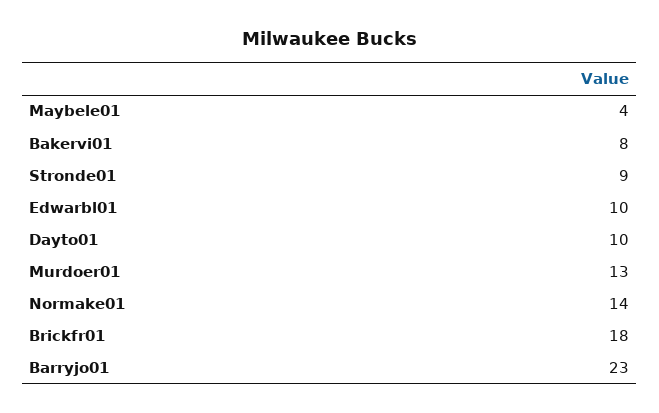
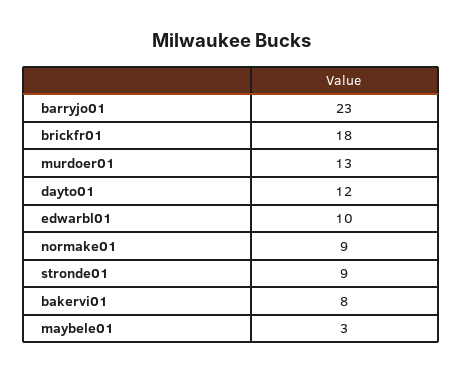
  {
-   "Maybele01": 4,
+   "Maybele01": 3,
    "Bakervi01": 8,
    "Stronde01": 9,
    "Edwarbl01": 10,
-   "Dayto01": 10,
+   "Dayto01": 12,
    "Murdoer01": 13,
-   "Normake01": 14,
+   "Normake01": 9,
    "Brickfr01": 18,
    "Barryjo01": 23
  }

